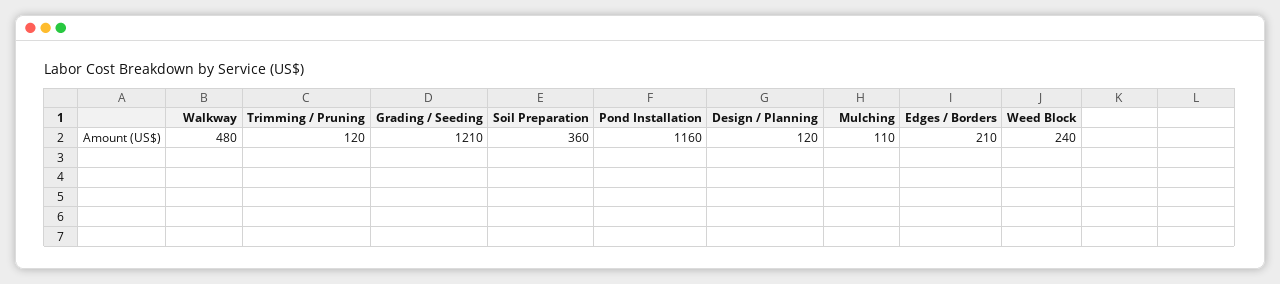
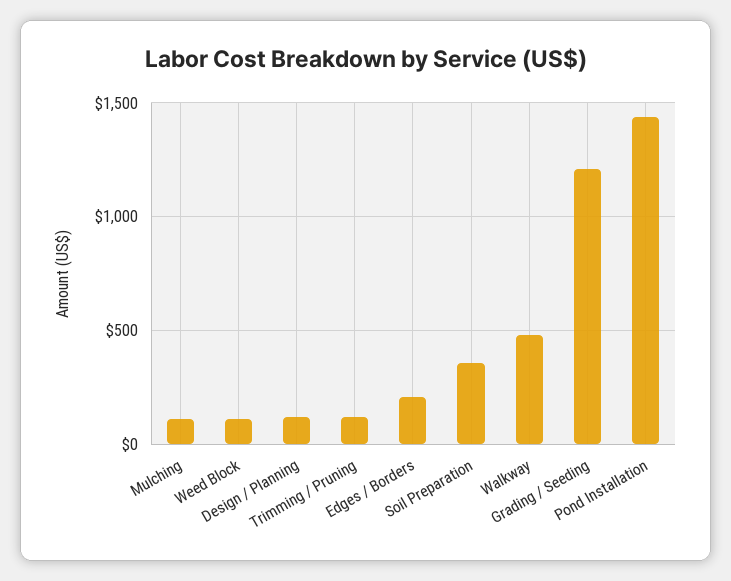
  {
    "Walkway": 480,
    "Trimming / Pruning": 120,
    "Grading / Seeding": 1210,
    "Soil Preparation": 360,
-   "Pond Installation": 1160,
+   "Pond Installation": 1450,
    "Design / Planning": 120,
    "Mulching": 110,
    "Edges / Borders": 210,
-   "Weed Block": 240
+   "Weed Block": 100
  }

